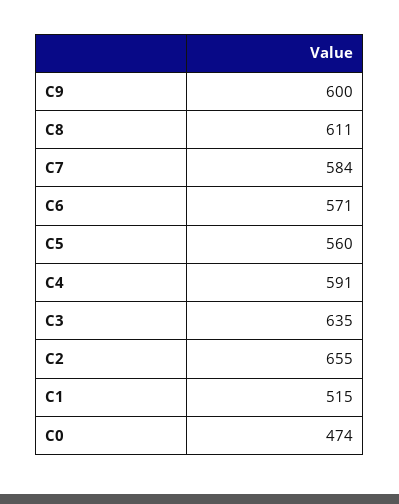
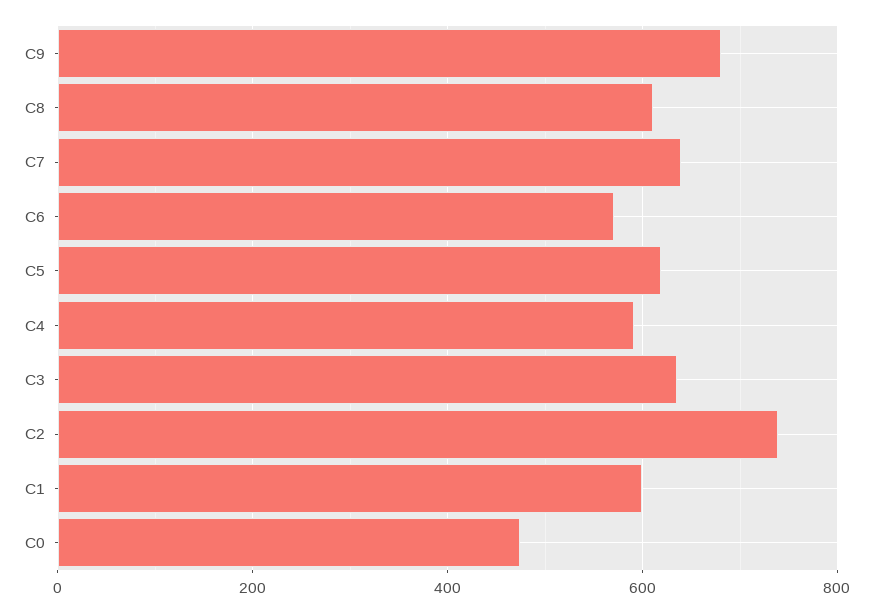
  {
-   "C9": 600,
+   "C9": 680,
    "C8": 611,
-   "C7": 584,
+   "C7": 640,
    "C6": 571,
-   "C5": 560,
+   "C5": 620,
    "C4": 591,
    "C3": 635,
-   "C2": 655,
+   "C2": 740,
-   "C1": 515,
+   "C1": 600,
    "C0": 474
  }

